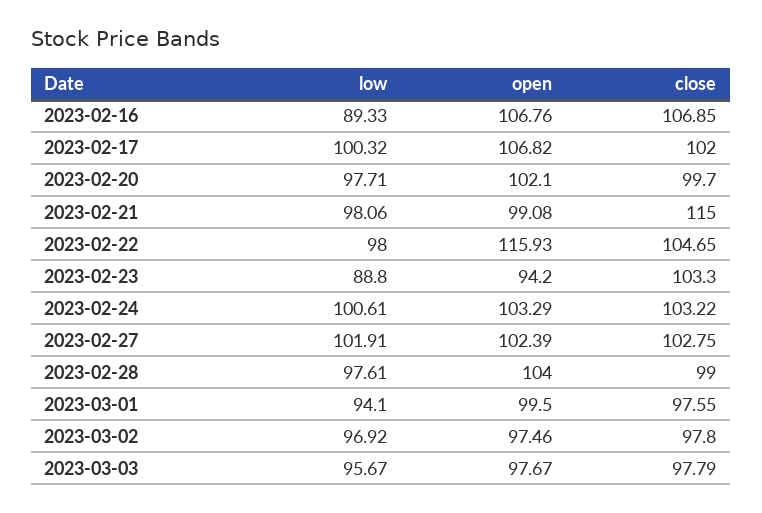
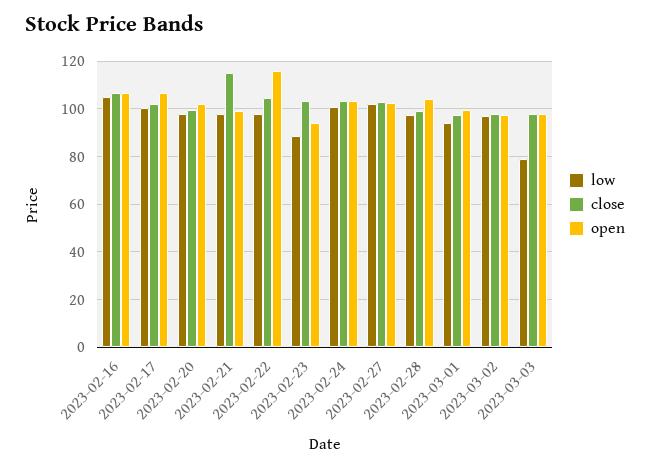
  {
    "low": {
-     "2023-02-16": 89.33,
+     "2023-02-16": 105,
      "2023-02-17": 100.32,
      "2023-02-20": 97.71,
      "2023-02-21": 98.06,
      "2023-02-22": 98,
      "2023-02-23": 88.8,
      "2023-02-24": 100.61,
      "2023-02-27": 101.91,
      "2023-02-28": 97.61,
      "2023-03-01": 94.1,
      "2023-03-02": 96.92,
-     "2023-03-03": 95.67
+     "2023-03-03": 80
    },
    "open": {
      "2023-02-16": 106.76,
      "2023-02-17": 106.82,
      "2023-02-20": 102.1,
      "2023-02-21": 99.08,
      "2023-02-22": 115.93,
      "2023-02-23": 94.2,
      "2023-02-24": 103.29,
      "2023-02-27": 102.39,
      "2023-02-28": 104,
      "2023-03-01": 99.5,
      "2023-03-02": 97.46,
      "2023-03-03": 97.67
    },
    "close": {
      "2023-02-16": 106.85,
      "2023-02-17": 102,
      "2023-02-20": 99.7,
      "2023-02-21": 115,
      "2023-02-22": 104.65,
      "2023-02-23": 103.3,
      "2023-02-24": 103.22,
      "2023-02-27": 102.75,
      "2023-02-28": 99,
      "2023-03-01": 97.55,
      "2023-03-02": 97.8,
      "2023-03-03": 97.79
    }
  }

